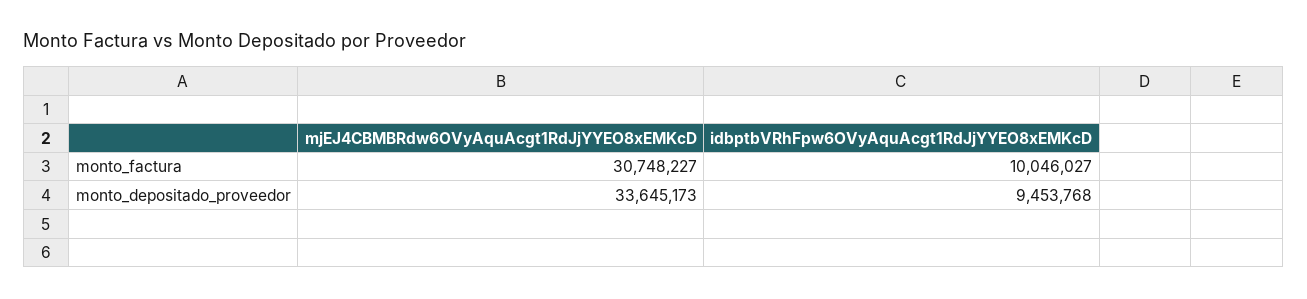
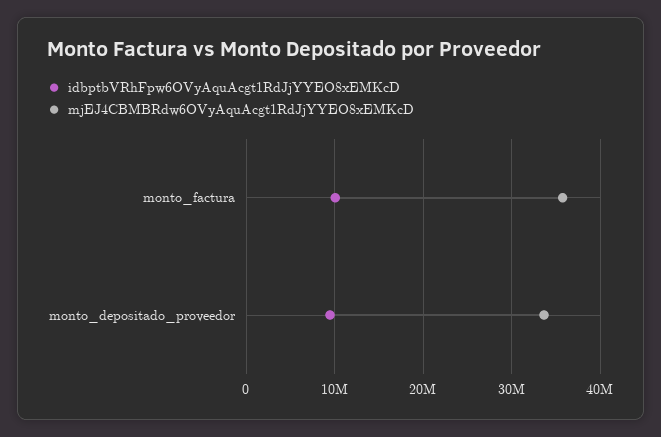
  {
    "mjEJ4CBMBRdw6OVyAquAcgt1RdJjYYEO8xEMKcD": {
-     "monto_factura": 30748227,
+     "monto_factura": 36000000,
      "monto_depositado_proveedor": 33645173
    },
    "idbptbVRhFpw6OVyAquAcgt1RdJjYYEO8xEMKcD": {
      "monto_factura": 10046027,
      "monto_depositado_proveedor": 9453768
    }
  }

